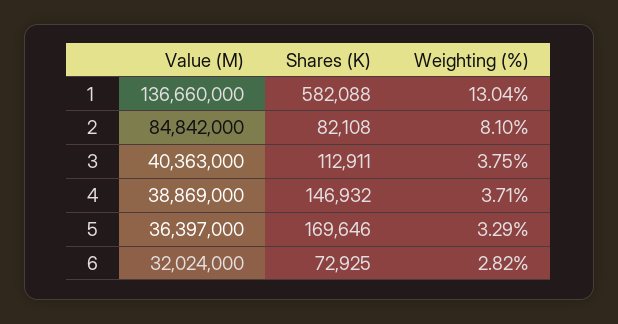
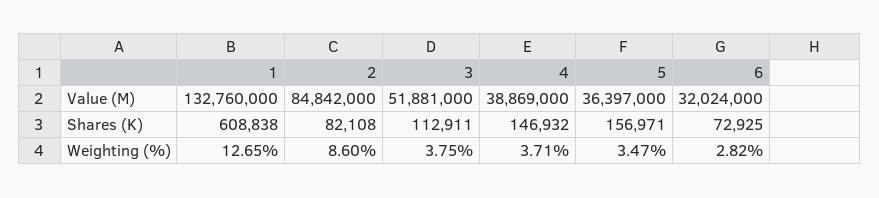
  {
    "Value (M)": {
-     "1": 136660000,
+     "1": 132760000,
      "2": 84842000,
-     "3": 40363000,
+     "3": 51881000,
      "4": 38869000,
      "5": 36397000,
      "6": 32024000
    },
    "Shares (K)": {
-     "1": 582088,
+     "1": 608838,
      "2": 82108,
      "3": 112911,
      "4": 146932,
-     "5": 169646,
+     "5": 156971,
      "6": 72925
    },
    "Weighting (%)": {
-     "1": 13.04,
+     "1": 12.65,
-     "2": 8.1,
+     "2": 8.6,
      "3": 3.75,
      "4": 3.71,
-     "5": 3.29,
+     "5": 3.47,
      "6": 2.82
    }
  }

